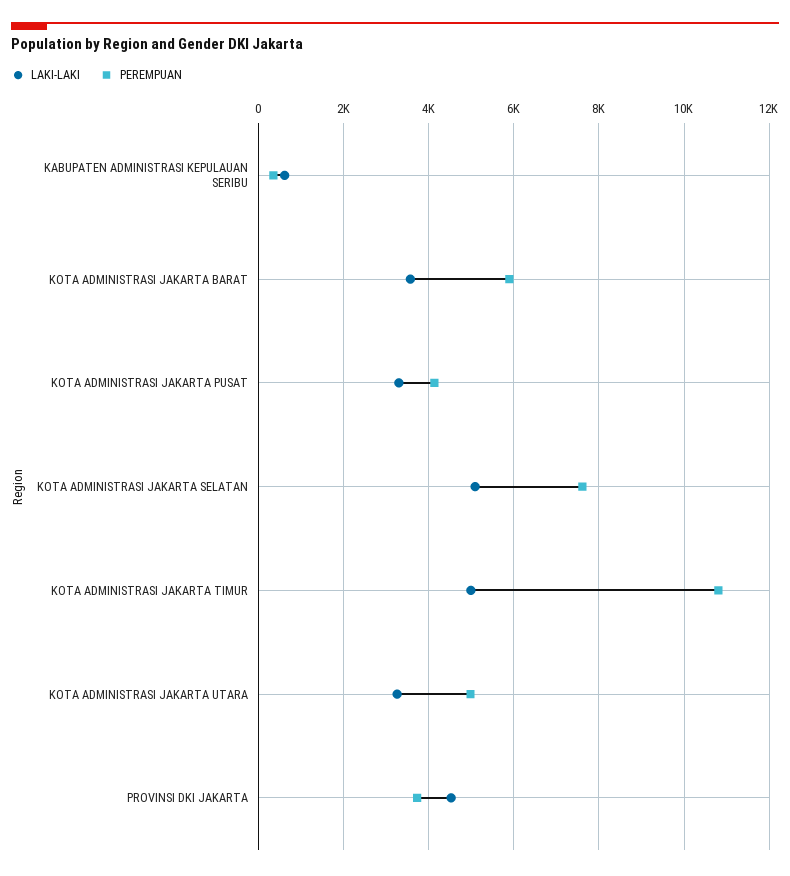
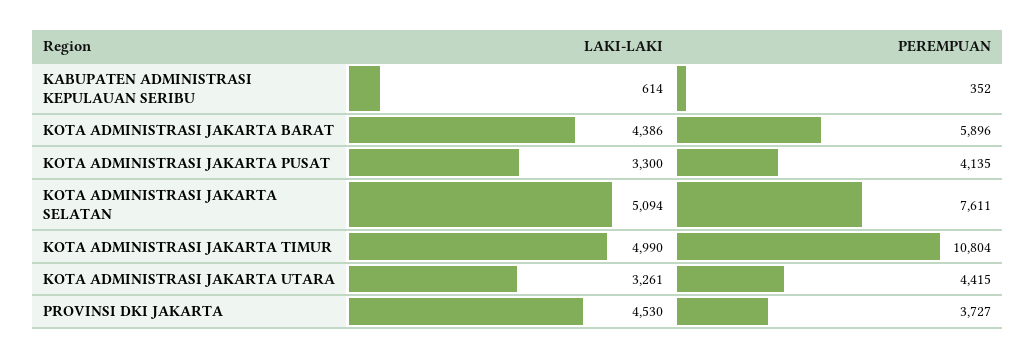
  {
    "LAKI-LAKI": {
      "KABUPATEN ADMINISTRASI KEPULAUAN SERIBU": 614,
-     "KOTA ADMINISTRASI JAKARTA BARAT": 3600,
+     "KOTA ADMINISTRASI JAKARTA BARAT": 4386,
      "KOTA ADMINISTRASI JAKARTA PUSAT": 3300,
      "KOTA ADMINISTRASI JAKARTA SELATAN": 5094,
      "KOTA ADMINISTRASI JAKARTA TIMUR": 4990,
      "KOTA ADMINISTRASI JAKARTA UTARA": 3261,
      "PROVINSI DKI JAKARTA": 4530
    },
    "PEREMPUAN": {
      "KABUPATEN ADMINISTRASI KEPULAUAN SERIBU": 352,
      "KOTA ADMINISTRASI JAKARTA BARAT": 5896,
      "KOTA ADMINISTRASI JAKARTA PUSAT": 4135,
      "KOTA ADMINISTRASI JAKARTA SELATAN": 7611,
      "KOTA ADMINISTRASI JAKARTA TIMUR": 10804,
-     "KOTA ADMINISTRASI JAKARTA UTARA": 5000,
+     "KOTA ADMINISTRASI JAKARTA UTARA": 4415,
      "PROVINSI DKI JAKARTA": 3727
    }
  }

